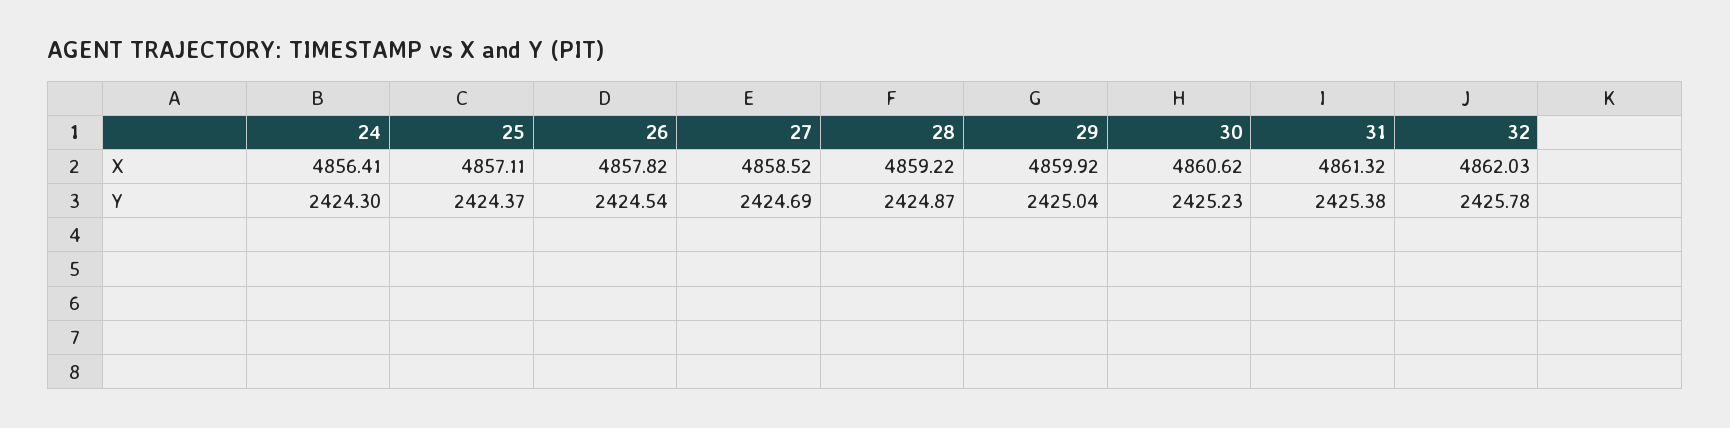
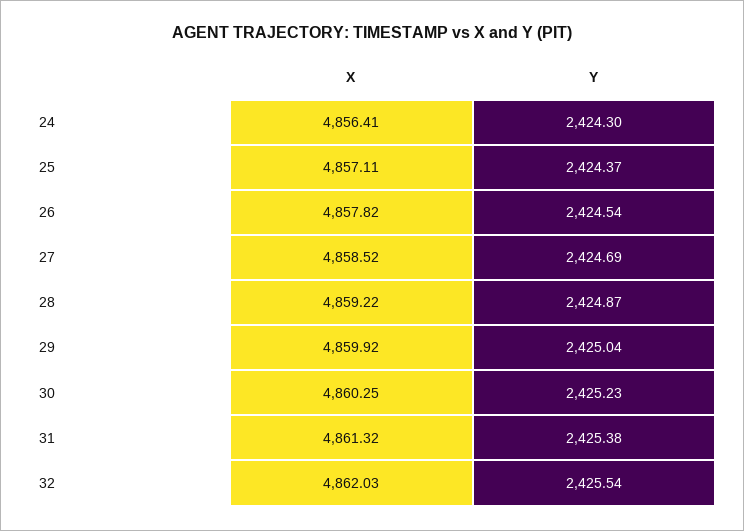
  {
    "24": {
      "X": 4856.41,
      "Y": 2424.3
    },
    "25": {
      "X": 4857.11,
      "Y": 2424.37
    },
    "26": {
      "X": 4857.82,
      "Y": 2424.54
    },
    "27": {
      "X": 4858.52,
      "Y": 2424.69
    },
    "28": {
      "X": 4859.22,
      "Y": 2424.87
    },
    "29": {
      "X": 4859.92,
      "Y": 2425.04
    },
    "30": {
-     "X": 4860.62,
+     "X": 4860.25,
      "Y": 2425.23
    },
    "31": {
      "X": 4861.32,
      "Y": 2425.38
    },
    "32": {
      "X": 4862.03,
-     "Y": 2425.78
+     "Y": 2425.54
    }
  }

